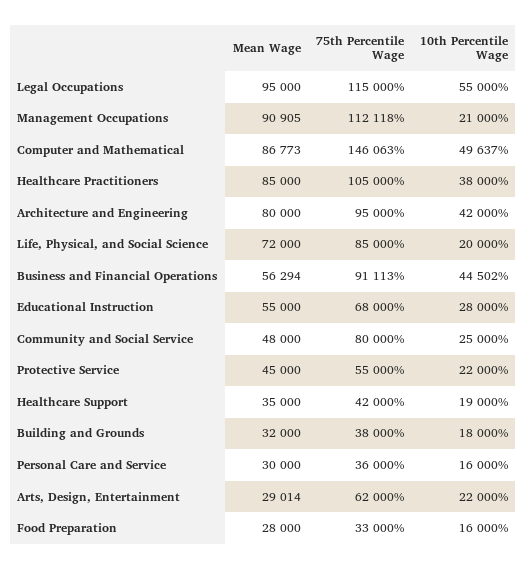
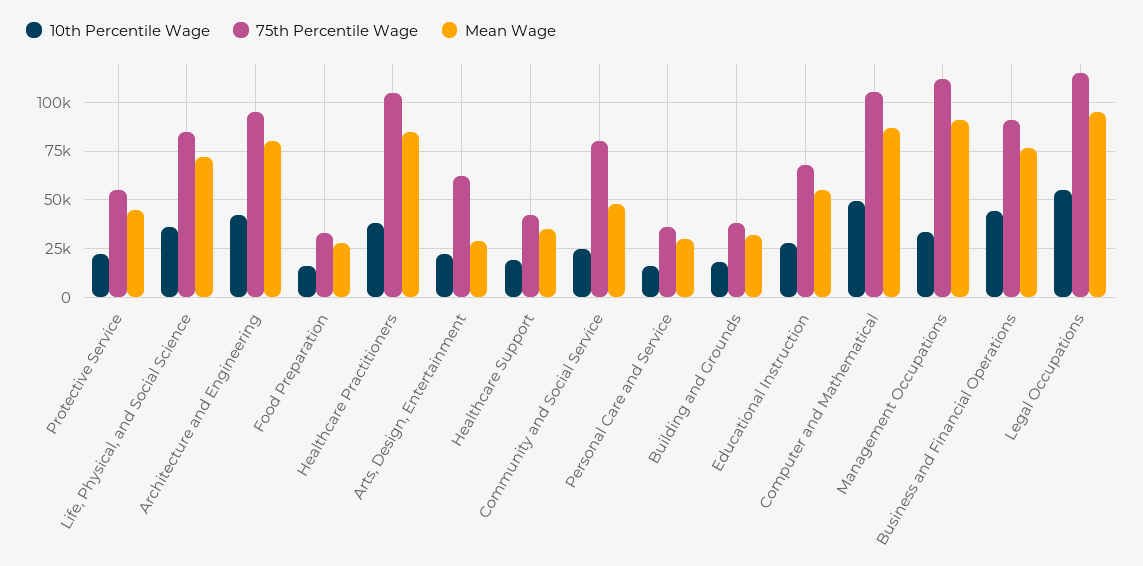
  {
    "Mean Wage": {
      "Legal Occupations": 95000,
      "Management Occupations": 90905,
      "Computer and Mathematical": 86773,
      "Healthcare Practitioners": 85000,
      "Architecture and Engineering": 80000,
      "Life, Physical, and Social Science": 72000,
-     "Business and Financial Operations": 56294,
+     "Business and Financial Operations": 75000,
      "Educational Instruction": 55000,
      "Community and Social Service": 48000,
      "Protective Service": 45000,
      "Healthcare Support": 35000,
      "Building and Grounds": 32000,
      "Personal Care and Service": 30000,
      "Arts, Design, Entertainment": 29014,
      "Food Preparation": 28000
    },
    "75th Percentile Wage": {
      "Legal Occupations": 115000,
      "Management Occupations": 112118,
-     "Computer and Mathematical": 146063,
+     "Computer and Mathematical": 105000,
      "Healthcare Practitioners": 105000,
      "Architecture and Engineering": 95000,
      "Life, Physical, and Social Science": 85000,
      "Business and Financial Operations": 91113,
      "Educational Instruction": 68000,
      "Community and Social Service": 80000,
      "Protective Service": 55000,
      "Healthcare Support": 42000,
      "Building and Grounds": 38000,
      "Personal Care and Service": 36000,
      "Arts, Design, Entertainment": 62000,
      "Food Preparation": 33000
    },
    "10th Percentile Wage": {
      "Legal Occupations": 55000,
-     "Management Occupations": 21000,
+     "Management Occupations": 35000,
      "Computer and Mathematical": 49637,
      "Healthcare Practitioners": 38000,
      "Architecture and Engineering": 42000,
-     "Life, Physical, and Social Science": 20000,
+     "Life, Physical, and Social Science": 35000,
      "Business and Financial Operations": 44502,
      "Educational Instruction": 28000,
      "Community and Social Service": 25000,
      "Protective Service": 22000,
      "Healthcare Support": 19000,
      "Building and Grounds": 18000,
      "Personal Care and Service": 16000,
      "Arts, Design, Entertainment": 22000,
      "Food Preparation": 16000
    }
  }

